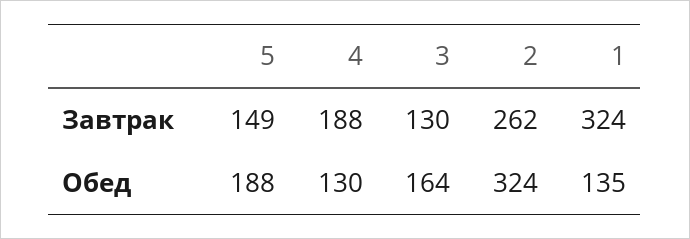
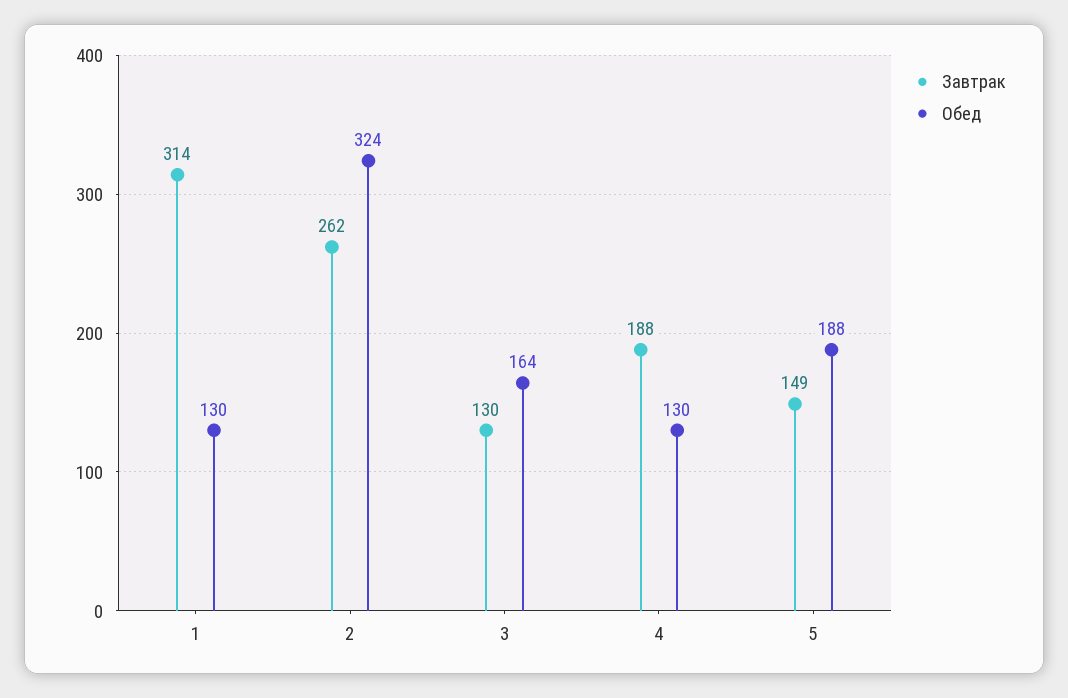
  {
    "Завтрак": {
      "5": 149,
      "4": 188,
      "3": 130,
      "2": 262,
-     "1": 324
+     "1": 314
    },
    "Обед": {
      "5": 188,
      "4": 130,
      "3": 164,
      "2": 324,
-     "1": 135
+     "1": 130
    }
  }

